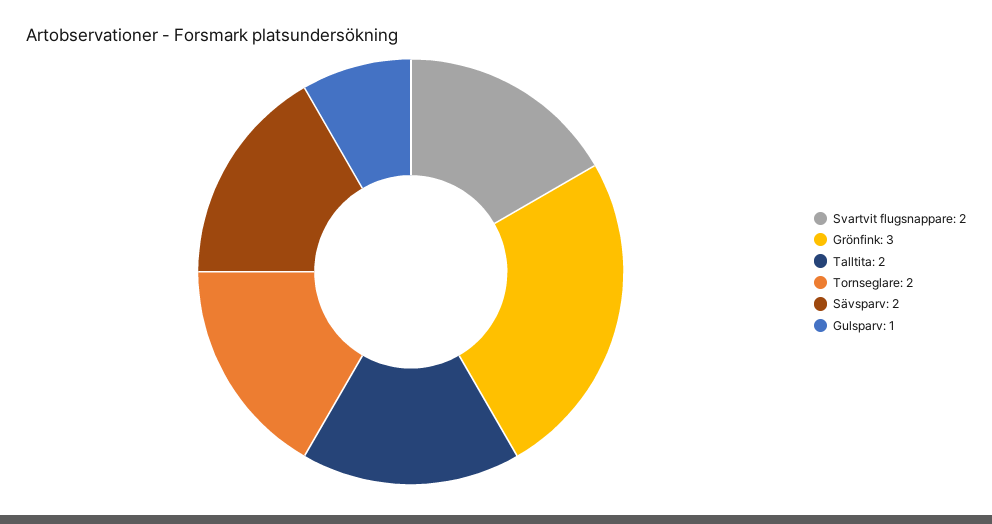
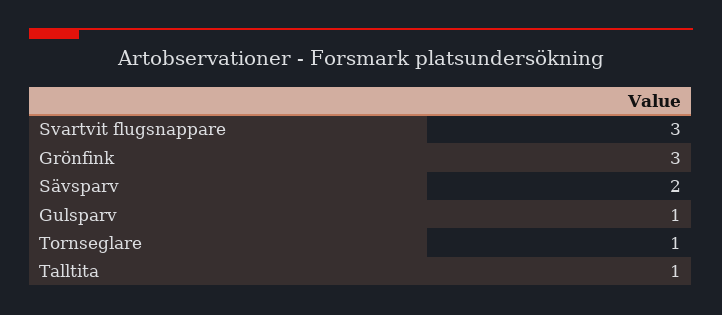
  {
-   "Svartvit flugsnappare": 2,
+   "Svartvit flugsnappare": 3,
    "Grönfink": 3,
-   "Talltita": 2,
+   "Talltita": 1,
-   "Tornseglare": 2,
+   "Tornseglare": 1,
    "Sävsparv": 2,
    "Gulsparv": 1
  }

